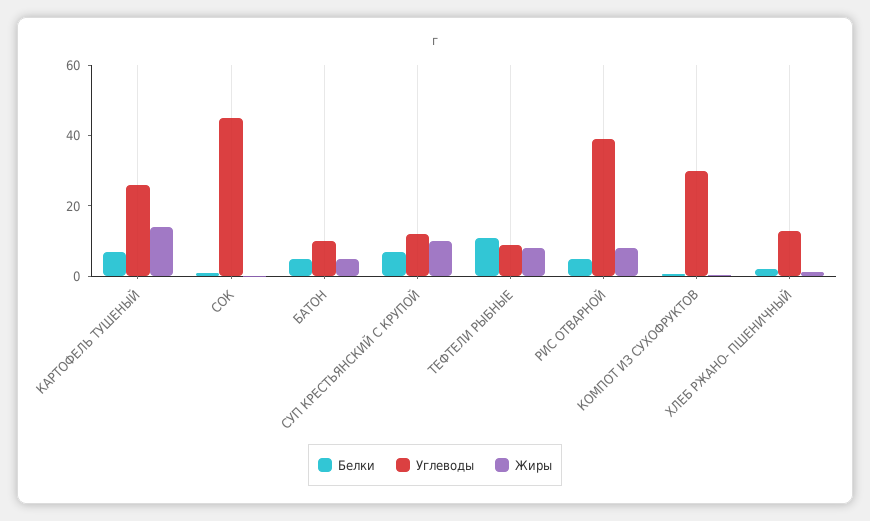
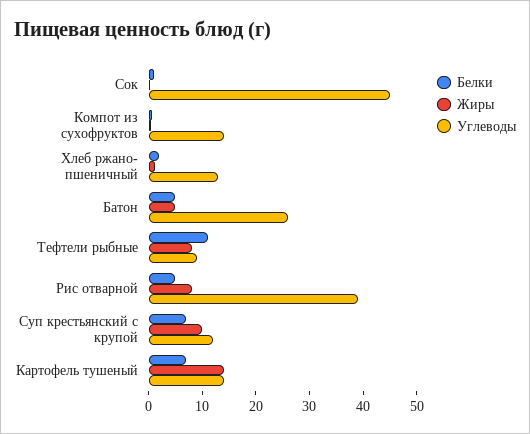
  {
    "Белки": {
      "КАРТОФЕЛЬ ТУШЕНЫЙ": 8,
      "СОК": 2,
      "БАТОН": 6,
      "СУП КРЕСТЬЯНСКИЙ С КРУПОЙ": 8,
      "ТЕФТЕЛИ РЫБНЫЕ": 12,
      "РИС ОТВАРНОЙ": 6,
      "КОМПОТ ИЗ СУХОФРУКТОВ": 0,
      "ХЛЕБ РЖАНО- ПШЕНИЧНЫЙ": 2
    },
    "Углеводы": {
-     "КАРТОФЕЛЬ ТУШЕНЫЙ": 25,
+     "КАРТОФЕЛЬ ТУШЕНЫЙ": 14,
      "СОК": 46,
-     "БАТОН": 10,
+     "БАТОН": 26,
      "СУП КРЕСТЬЯНСКИЙ С КРУПОЙ": 12,
      "ТЕФТЕЛИ РЫБНЫЕ": 10,
      "РИС ОТВАРНОЙ": 40,
-     "КОМПОТ ИЗ СУХОФРУКТОВ": 30,
+     "КОМПОТ ИЗ СУХОФРУКТОВ": 14,
      "ХЛЕБ РЖАНО- ПШЕНИЧНЫЙ": 14
    },
    "Жиры": {
      "КАРТОФЕЛЬ ТУШЕНЫЙ": 14,
      "СОК": 0,
      "БАТОН": 6,
      "СУП КРЕСТЬЯНСКИЙ С КРУПОЙ": 10,
      "ТЕФТЕЛИ РЫБНЫЕ": 8,
      "РИС ОТВАРНОЙ": 8,
      "КОМПОТ ИЗ СУХОФРУКТОВ": 0,
      "ХЛЕБ РЖАНО- ПШЕНИЧНЫЙ": 2
    }
  }

